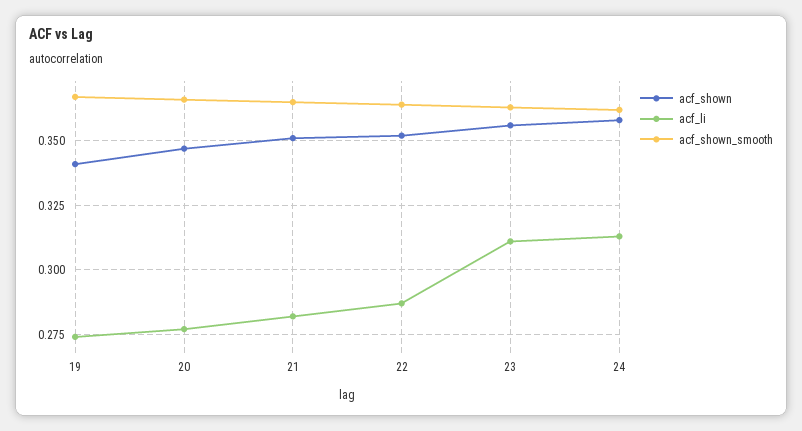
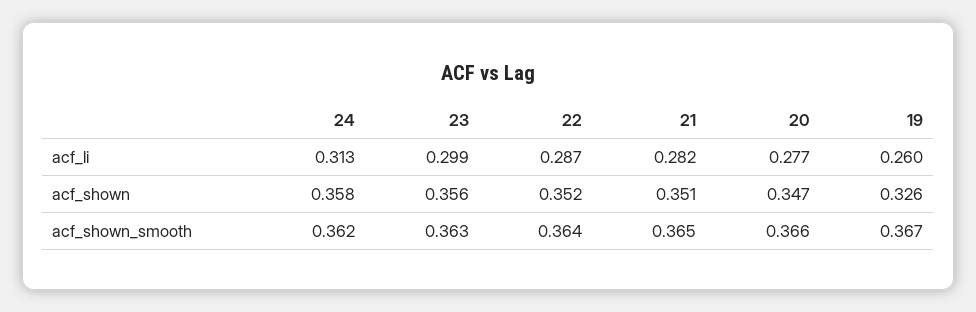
  {
    "acf_shown": {
-     "19": 0.34,
+     "19": 0.326,
      "20": 0.347,
      "21": 0.351,
      "22": 0.352,
      "23": 0.356,
      "24": 0.358
    },
    "acf_li": {
-     "19": 0.275,
+     "19": 0.26,
      "20": 0.277,
      "21": 0.282,
      "22": 0.287,
-     "23": 0.31,
+     "23": 0.299,
      "24": 0.313
    },
    "acf_shown_smooth": {
      "19": 0.367,
      "20": 0.366,
      "21": 0.365,
      "22": 0.364,
      "23": 0.363,
      "24": 0.362
    }
  }

